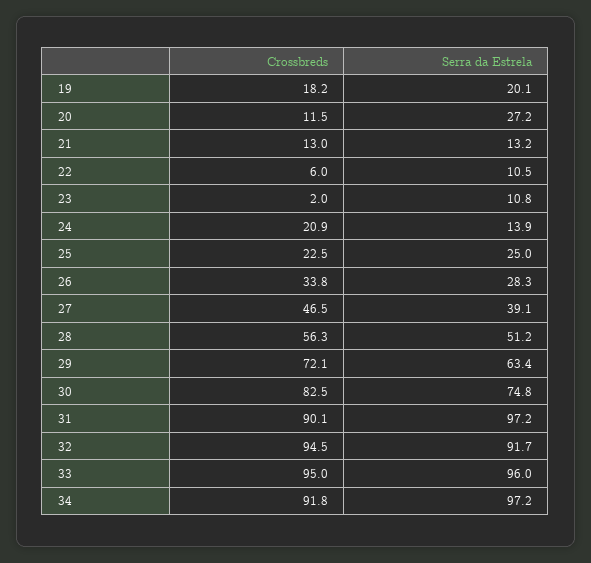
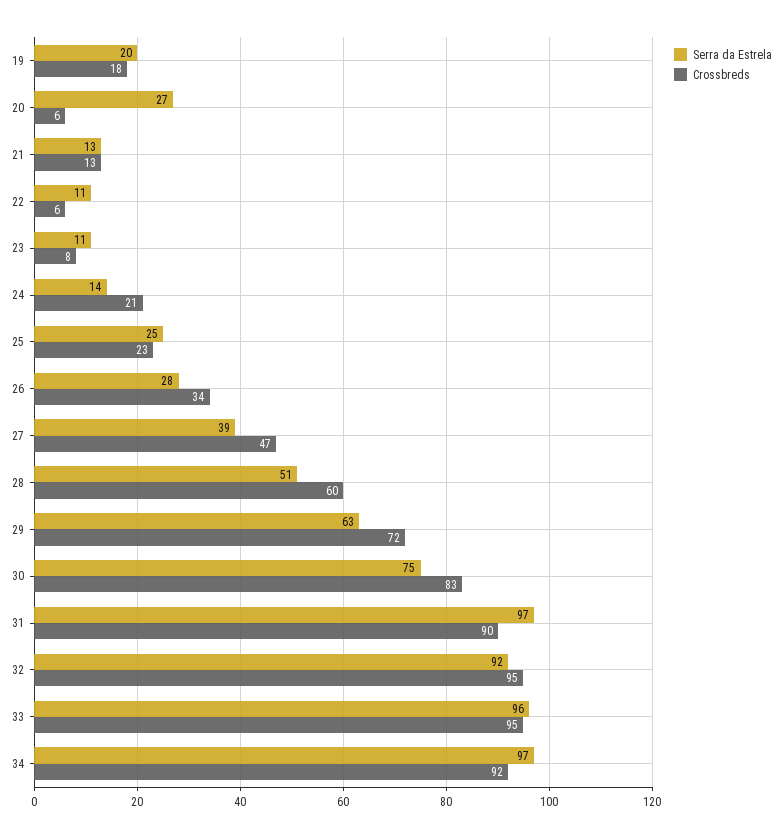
  {
    "Crossbreds": {
      "19": 18.2,
-     "20": 11.5,
+     "20": 6,
      "21": 13,
      "22": 6,
-     "23": 2,
+     "23": 8,
      "24": 20.9,
      "25": 22.5,
      "26": 33.8,
      "27": 46.5,
-     "28": 56.3,
+     "28": 60,
      "29": 72.1,
      "30": 82.5,
      "31": 90.1,
      "32": 94.5,
      "33": 95,
      "34": 91.8
    },
    "Serra da Estrela": {
      "19": 20.1,
      "20": 27.2,
      "21": 13.2,
      "22": 10.5,
      "23": 10.8,
      "24": 13.9,
      "25": 25,
      "26": 28.3,
      "27": 39.1,
      "28": 51.2,
      "29": 63.4,
      "30": 74.8,
      "31": 97.2,
      "32": 91.7,
      "33": 96,
      "34": 97.2
    }
  }

